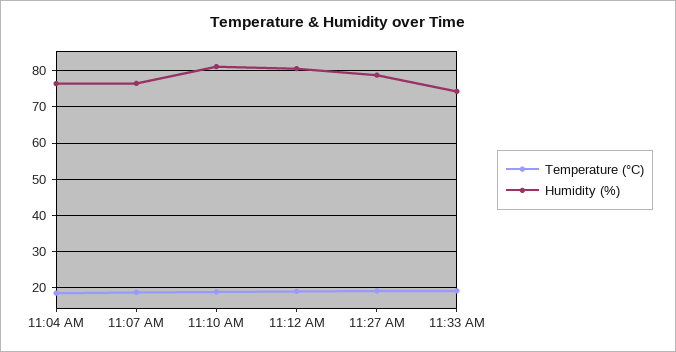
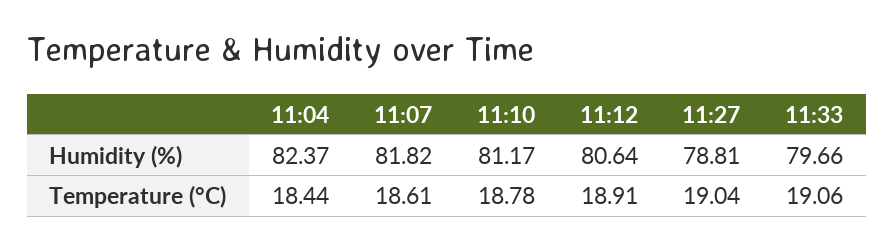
  {
    "Temperature (°C)": {
      "11:04 AM": 18.44,
      "11:07 AM": 18.61,
      "11:10 AM": 18.78,
      "11:12 AM": 18.91,
      "11:27 AM": 19.04,
      "11:33 AM": 19.06
    },
    "Humidity (%)": {
-     "11:04 AM": 76,
+     "11:04 AM": 82.37,
-     "11:07 AM": 76,
+     "11:07 AM": 81.82,
      "11:10 AM": 81.17,
      "11:12 AM": 80.64,
      "11:27 AM": 78.81,
-     "11:33 AM": 74
+     "11:33 AM": 79.66
    }
  }

